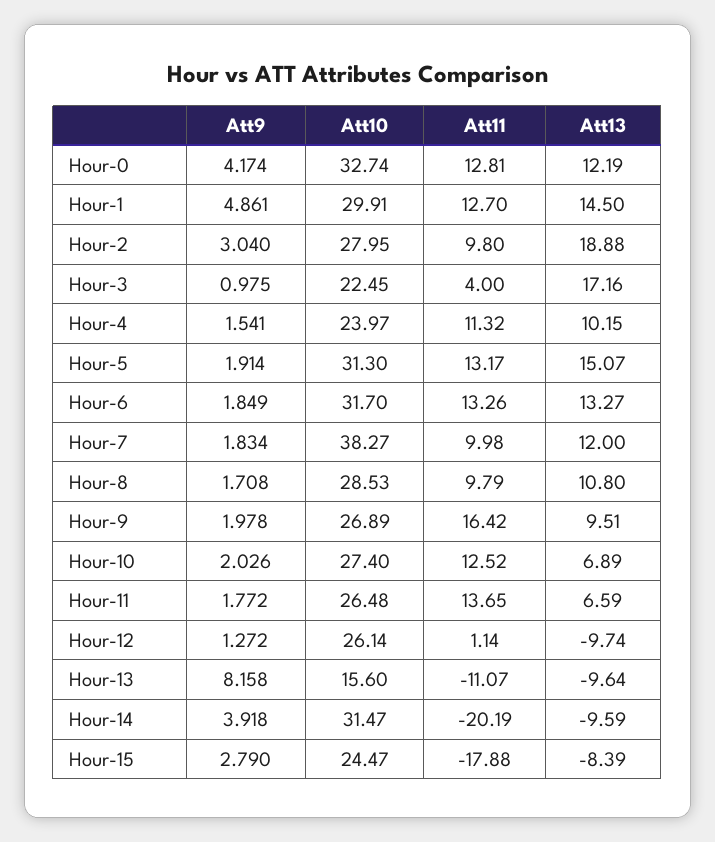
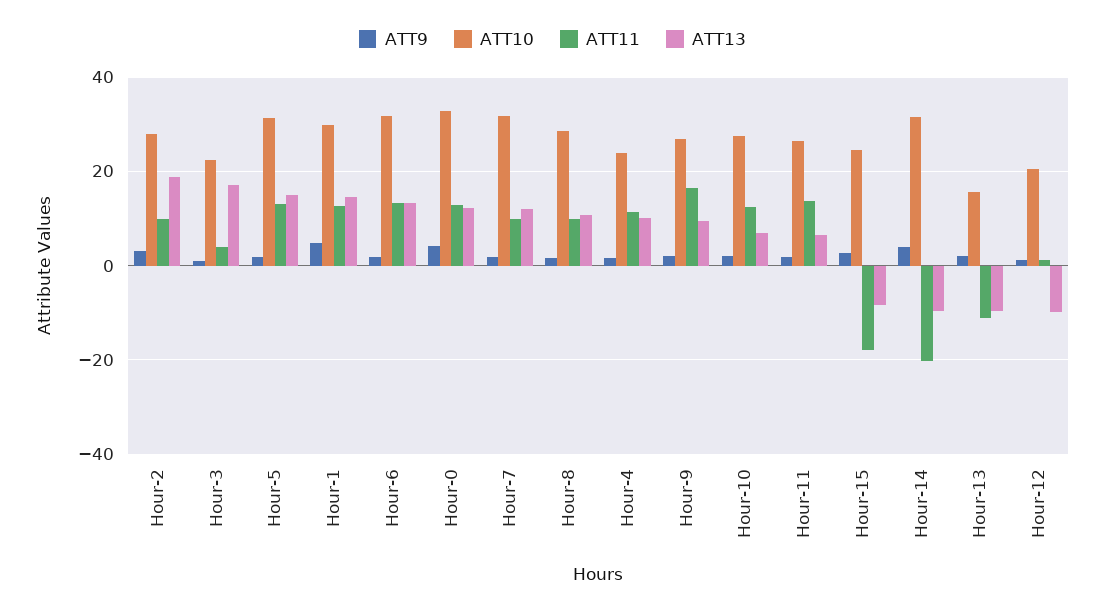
  {
    "Att9": {
      "Hour-0": 4.174,
      "Hour-1": 4.861,
      "Hour-2": 3.04,
      "Hour-3": 0.975,
      "Hour-4": 1.541,
      "Hour-5": 1.914,
      "Hour-6": 1.849,
      "Hour-7": 1.834,
      "Hour-8": 1.708,
      "Hour-9": 1.978,
      "Hour-10": 2.026,
      "Hour-11": 1.772,
      "Hour-12": 1.272,
-     "Hour-13": 8.158,
+     "Hour-13": 2,
      "Hour-14": 3.918,
      "Hour-15": 2.79
    },
    "Att10": {
      "Hour-0": 32.74,
      "Hour-1": 29.91,
      "Hour-2": 27.95,
      "Hour-3": 22.45,
      "Hour-4": 23.97,
      "Hour-5": 31.3,
      "Hour-6": 31.7,
-     "Hour-7": 38.27,
+     "Hour-7": 32,
      "Hour-8": 28.53,
      "Hour-9": 26.89,
      "Hour-10": 27.4,
      "Hour-11": 26.48,
-     "Hour-12": 26.14,
+     "Hour-12": 20,
      "Hour-13": 15.6,
      "Hour-14": 31.47,
      "Hour-15": 24.47
    },
    "Att11": {
      "Hour-0": 12.81,
      "Hour-1": 12.7,
      "Hour-2": 9.8,
      "Hour-3": 4,
      "Hour-4": 11.32,
      "Hour-5": 13.17,
      "Hour-6": 13.26,
      "Hour-7": 9.98,
      "Hour-8": 9.79,
      "Hour-9": 16.42,
      "Hour-10": 12.52,
      "Hour-11": 13.65,
      "Hour-12": 1.14,
      "Hour-13": -11.07,
      "Hour-14": -20.19,
      "Hour-15": -17.88
    },
    "Att13": {
      "Hour-0": 12.19,
      "Hour-1": 14.5,
      "Hour-2": 18.88,
      "Hour-3": 17.16,
      "Hour-4": 10.15,
      "Hour-5": 15.07,
      "Hour-6": 13.27,
      "Hour-7": 12,
      "Hour-8": 10.8,
      "Hour-9": 9.51,
      "Hour-10": 6.89,
      "Hour-11": 6.59,
      "Hour-12": -9.74,
      "Hour-13": -9.64,
      "Hour-14": -9.59,
      "Hour-15": -8.39
    }
  }

